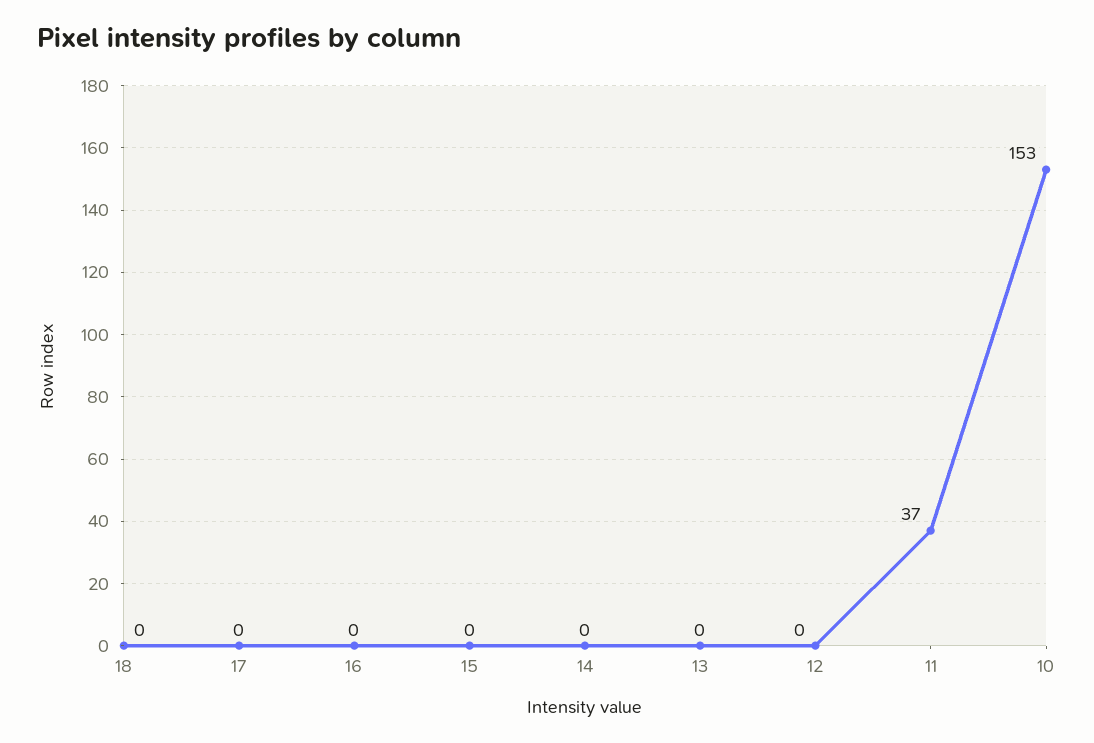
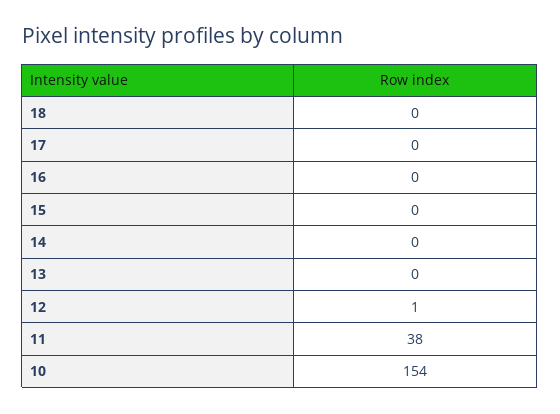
  {
    "18": 0,
    "17": 0,
    "16": 0,
    "15": 0,
    "14": 0,
    "13": 0,
-   "12": 0,
+   "12": 1,
-   "11": 37,
+   "11": 38,
-   "10": 153
+   "10": 154
  }

